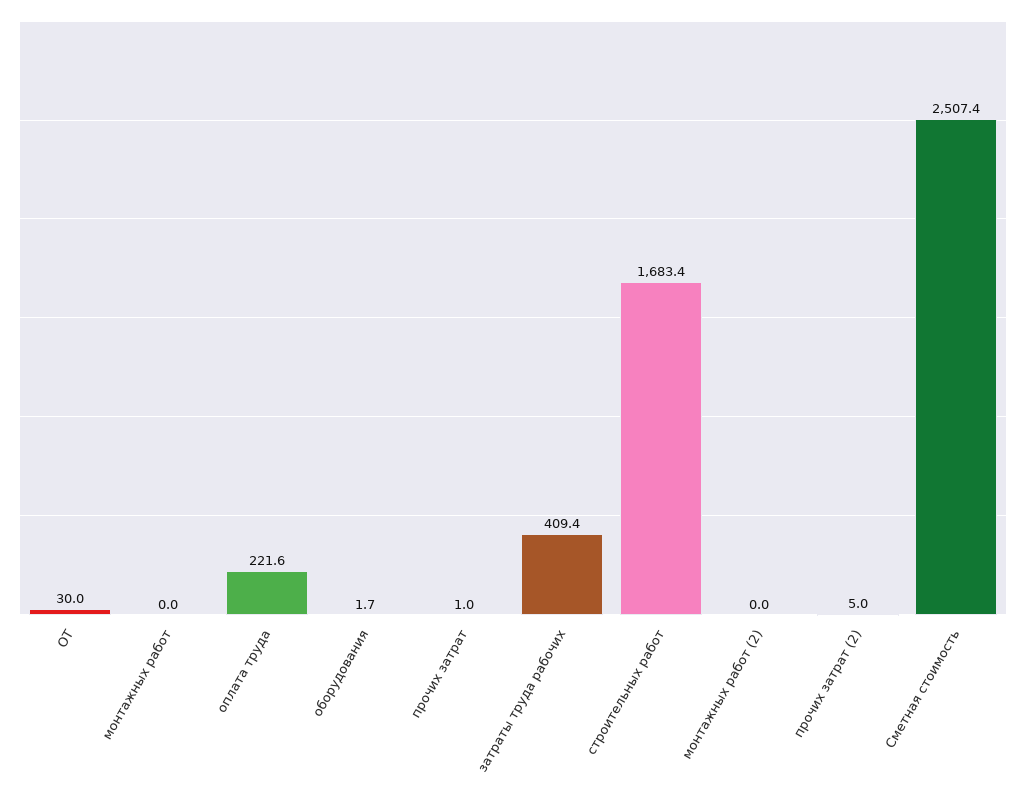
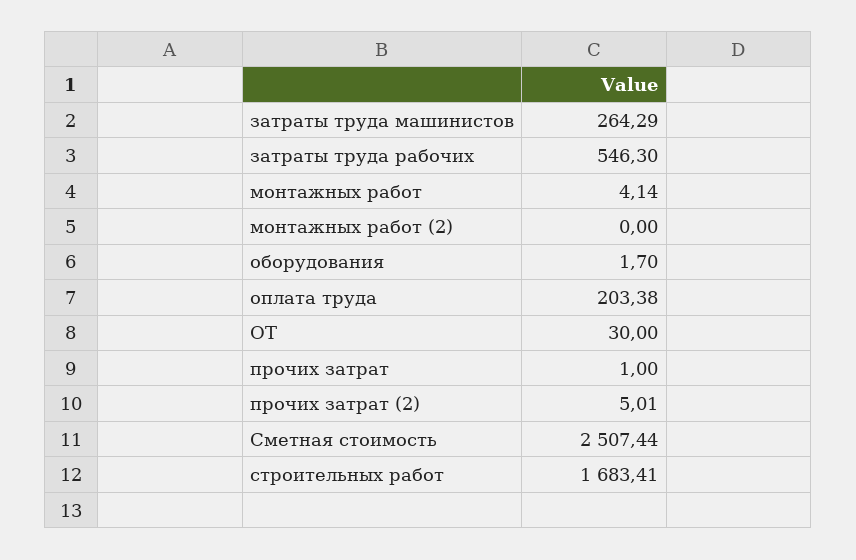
  {
    "ОТ": 30,
-   "монтажных работ": 0,
+   "монтажных работ": 4.14,
-   "оплата труда": 221.6,
+   "оплата труда": 203.38,
    "оборудования": 1.7,
    "прочих затрат": 1,
-   "затраты труда рабочих": 409.4,
+   "затраты труда рабочих": 546.3,
    "строительных работ": 1683.41,
    "монтажных работ (2)": 0,
    "прочих затрат (2)": 5.01,
-   "Сметная стоимость": 2507.44
+   "Сметная стоимость": 2507.44,
+   "затраты труда машинистов": 264.29
  }

